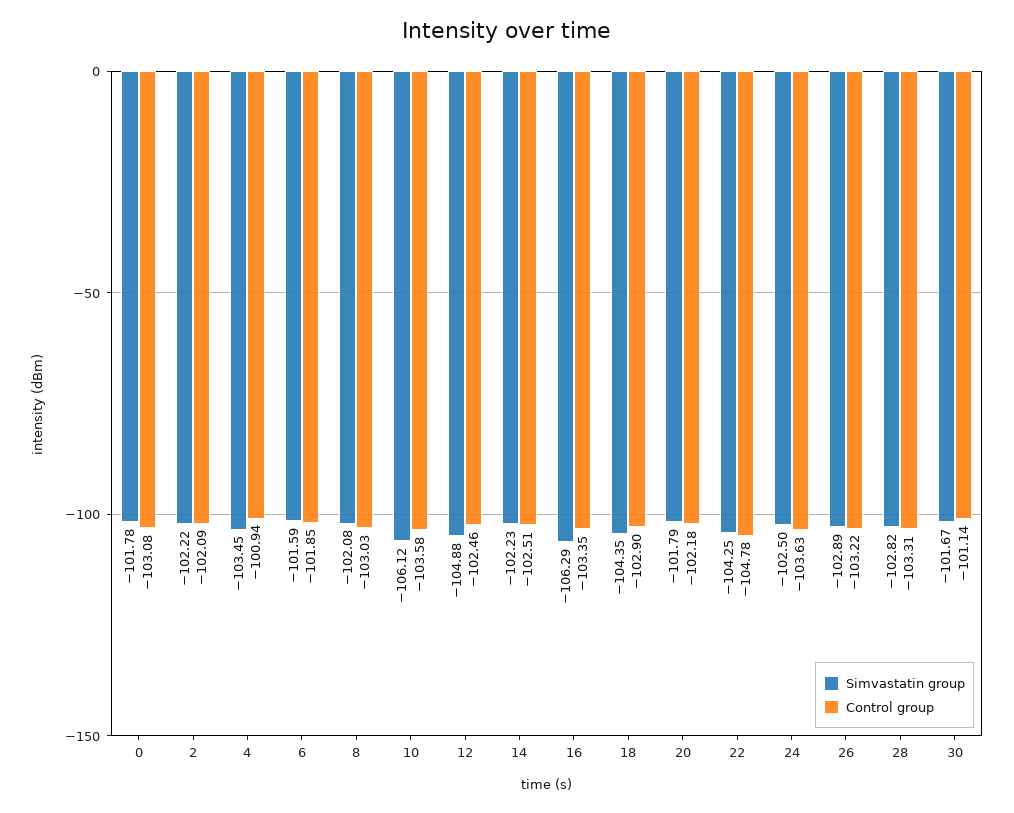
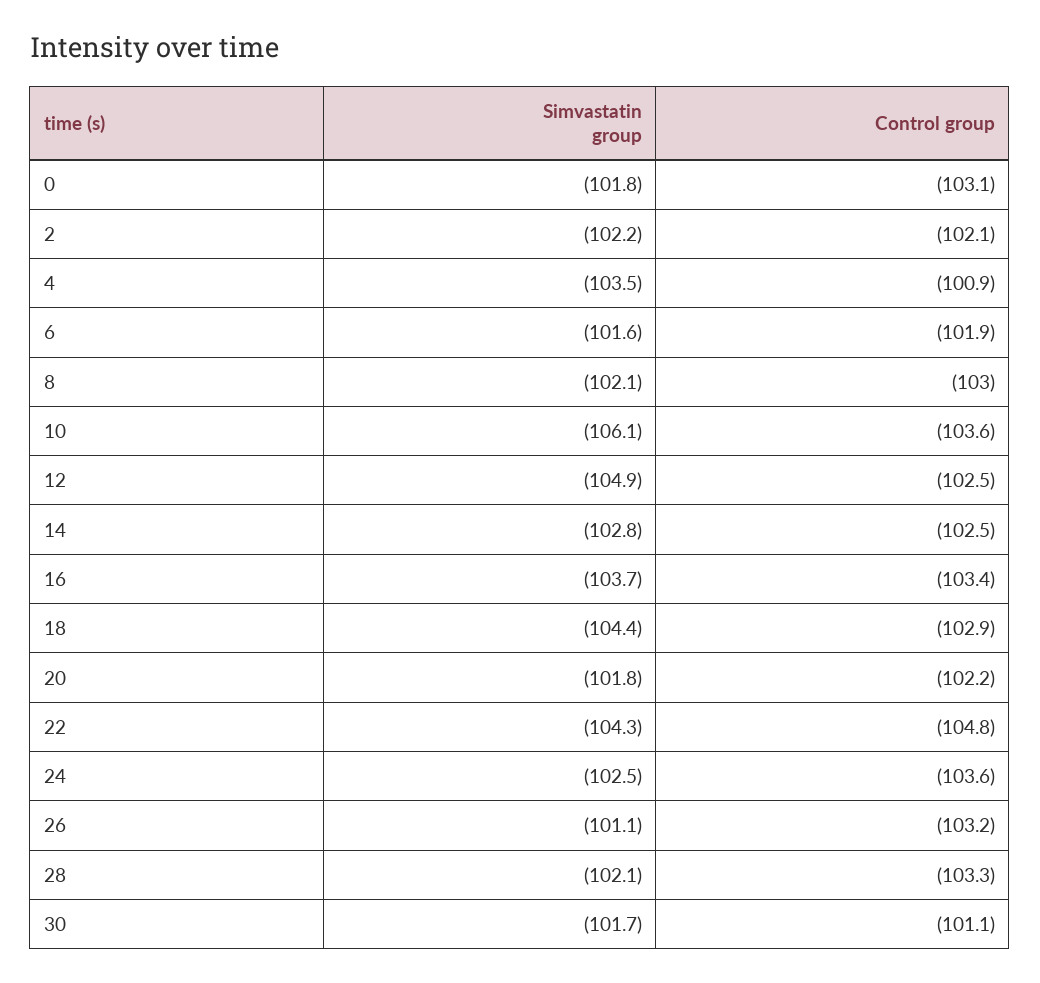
  {
    "Simvastatin group": {
      "0": -101.78,
      "2": -102.22,
      "4": -103.45,
      "6": -101.59,
      "8": -102.08,
      "10": -106.12,
      "12": -104.88,
-     "14": -102.23,
+     "14": -102.8,
-     "16": -106.29,
+     "16": -103.7,
      "18": -104.35,
      "20": -101.79,
      "22": -104.25,
      "24": -102.5,
-     "26": -102.89,
+     "26": -101.1,
-     "28": -102.82,
+     "28": -102.1,
      "30": -101.67
    },
    "Control group": {
      "0": -103.08,
      "2": -102.09,
      "4": -100.94,
      "6": -101.85,
      "8": -103.03,
      "10": -103.58,
      "12": -102.46,
      "14": -102.51,
      "16": -103.35,
      "18": -102.9,
      "20": -102.18,
      "22": -104.78,
      "24": -103.63,
      "26": -103.22,
      "28": -103.31,
      "30": -101.14
    }
  }

